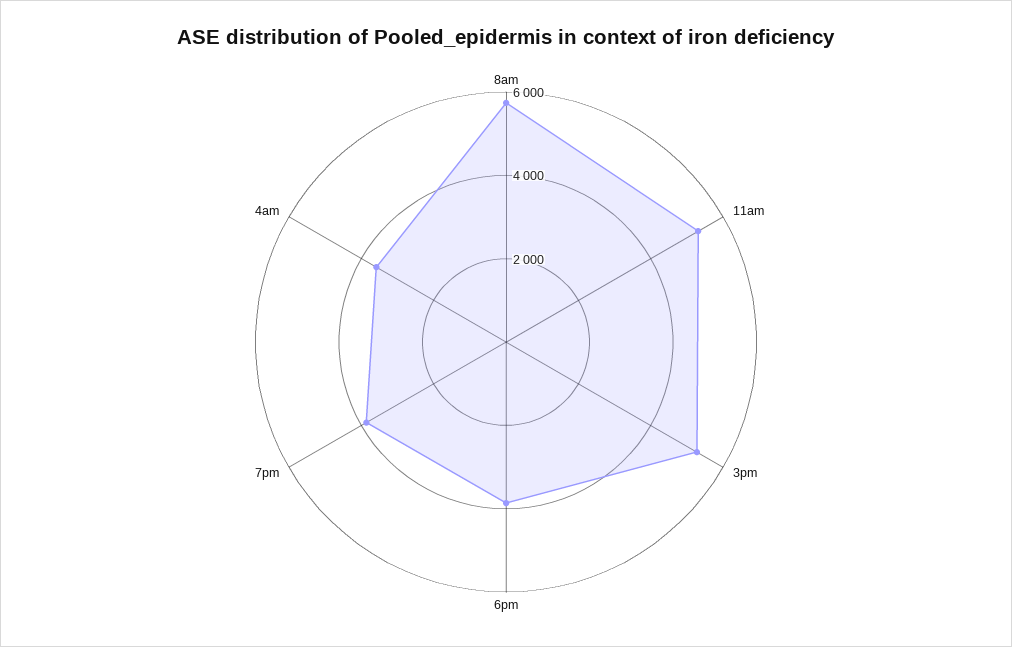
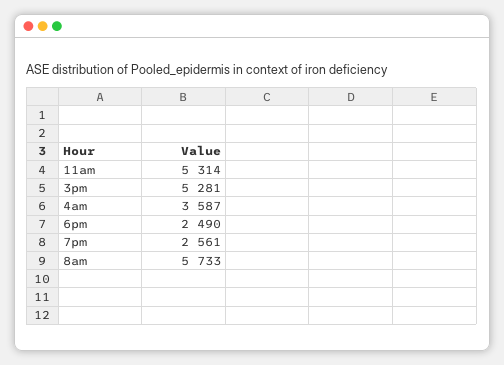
  {
    "8am": 5733,
    "11am": 5314,
    "3pm": 5281,
-   "6pm": 4000,
+   "6pm": 2490,
-   "7pm": 4000,
+   "7pm": 2561,
    "4am": 3587
  }

